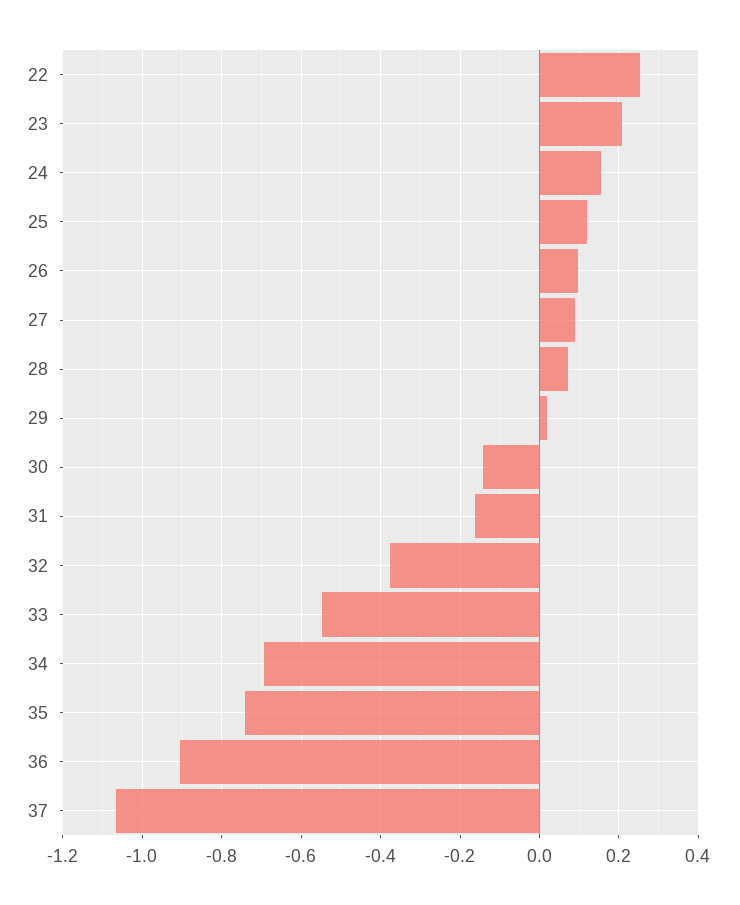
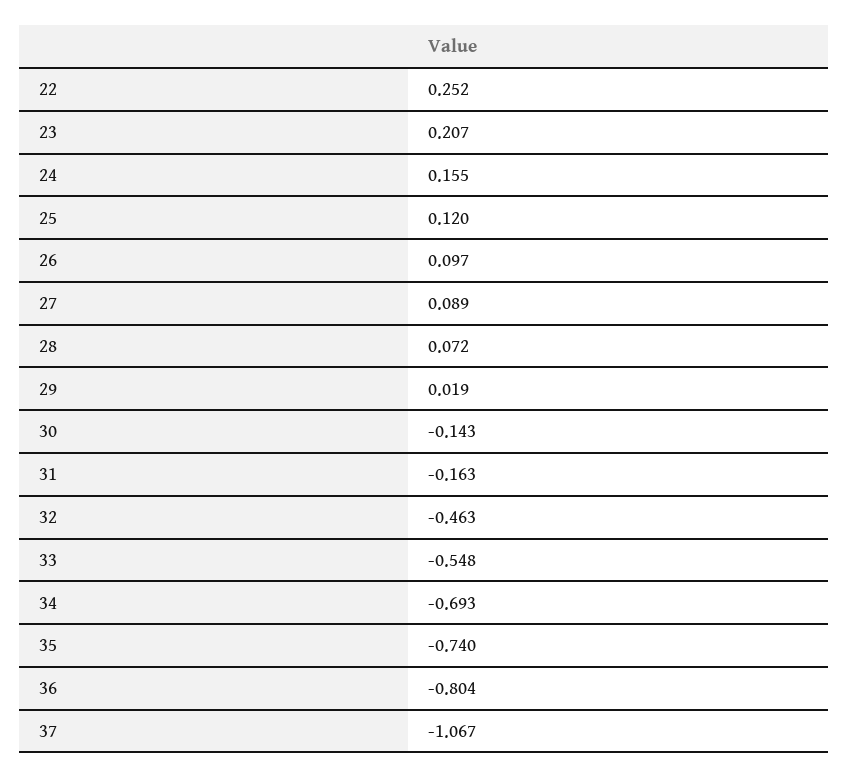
  {
    "22": 0.252,
    "23": 0.207,
    "24": 0.155,
    "25": 0.12,
    "26": 0.097,
    "27": 0.089,
    "28": 0.072,
    "29": 0.019,
    "30": -0.143,
    "31": -0.163,
-   "32": -0.38,
+   "32": -0.463,
    "33": -0.548,
    "34": -0.693,
    "35": -0.74,
-   "36": -0.9,
+   "36": -0.804,
    "37": -1.067
  }

